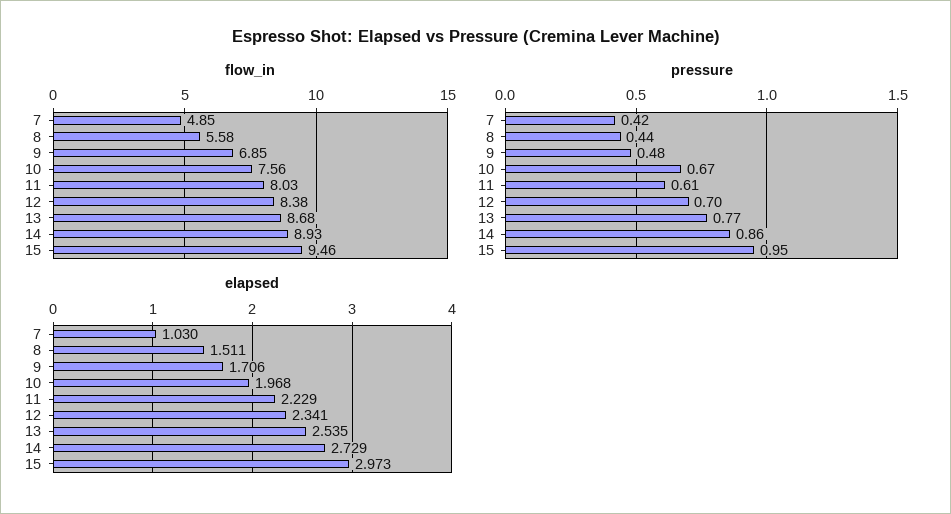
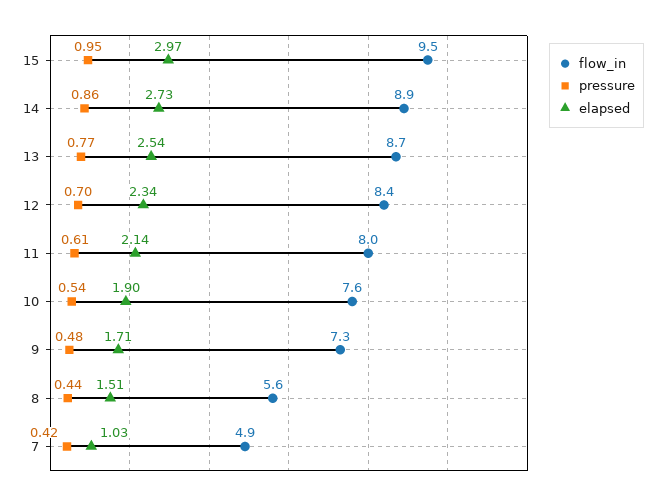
  {
    "flow_in": {
      "7": 4.85,
      "8": 5.58,
-     "9": 6.85,
+     "9": 7.3,
      "10": 7.56,
      "11": 8.03,
      "12": 8.38,
      "13": 8.68,
      "14": 8.93,
      "15": 9.46
    },
    "pressure": {
      "7": 0.42,
      "8": 0.44,
      "9": 0.48,
-     "10": 0.67,
+     "10": 0.54,
      "11": 0.61,
      "12": 0.7,
      "13": 0.77,
      "14": 0.86,
      "15": 0.95
    },
    "elapsed": {
      "7": 1.03,
      "8": 1.511,
      "9": 1.706,
-     "10": 1.968,
+     "10": 1.9,
-     "11": 2.229,
+     "11": 2.14,
      "12": 2.341,
      "13": 2.535,
      "14": 2.729,
      "15": 2.973
    }
  }

